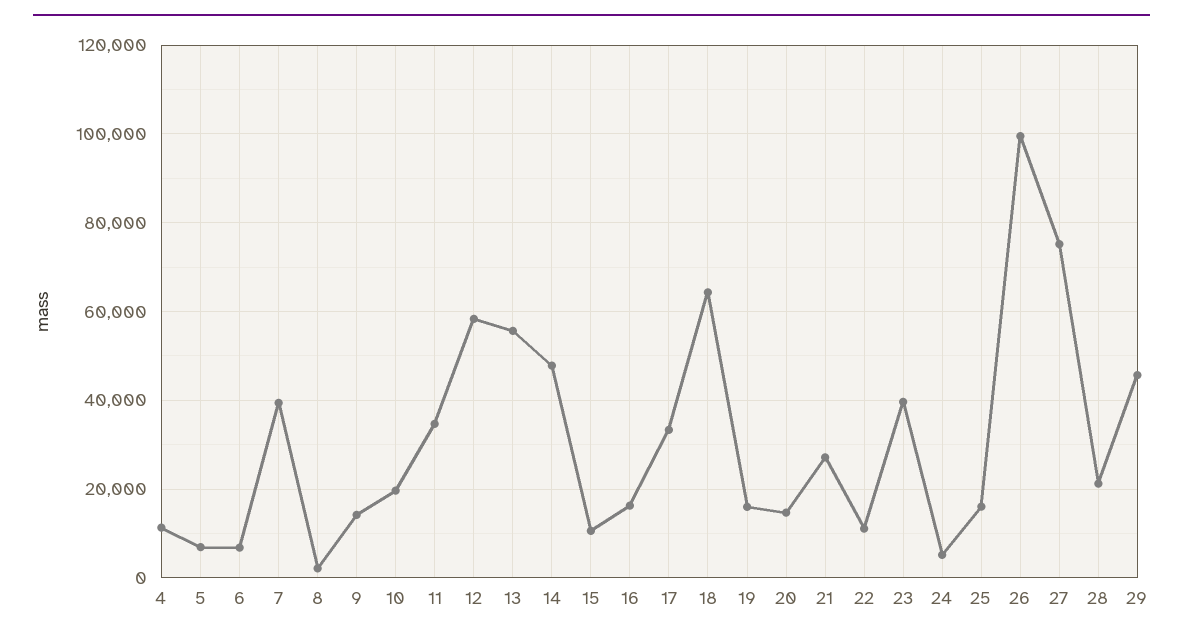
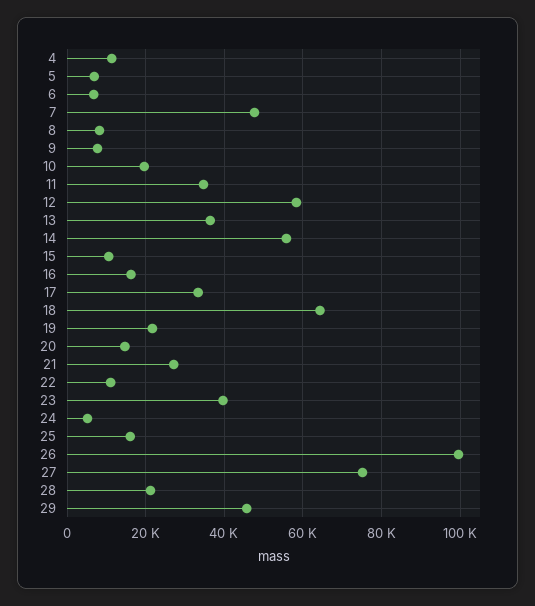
  {
    "4": 12000,
    "5": 6000,
    "6": 6000,
-   "7": 40000,
+   "7": 48000,
-   "8": 2000,
+   "8": 8000,
-   "9": 14000,
+   "9": 8000,
    "10": 20000,
    "11": 34000,
    "12": 58000,
-   "13": 56000,
+   "13": 36000,
-   "14": 48000,
+   "14": 56000,
    "15": 10000,
    "16": 16000,
    "17": 34000,
    "18": 64000,
-   "19": 16000,
+   "19": 22000,
    "20": 14000,
    "21": 28000,
    "22": 12000,
    "23": 40000,
    "24": 6000,
    "25": 16000,
    "26": 100000,
    "27": 76000,
    "28": 22000,
    "29": 46000
  }

